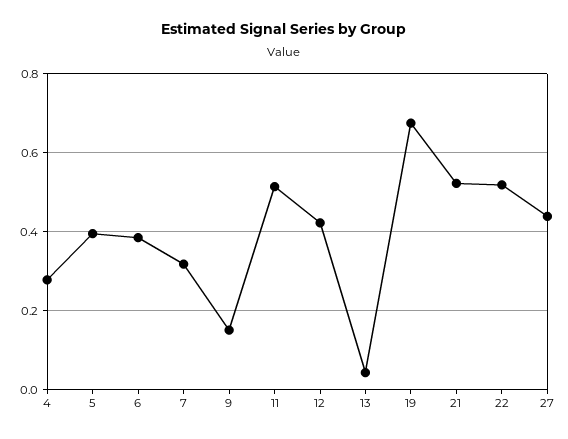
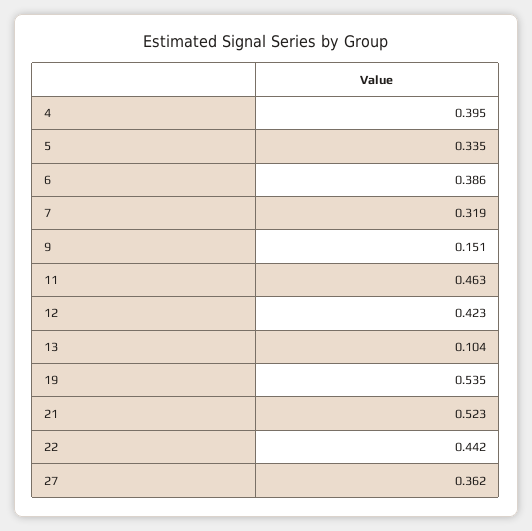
  {
-   "4": 0.28,
+   "4": 0.395,
-   "5": 0.4,
+   "5": 0.335,
    "6": 0.386,
    "7": 0.319,
    "9": 0.151,
-   "11": 0.52,
+   "11": 0.463,
    "12": 0.423,
-   "13": 0.04,
+   "13": 0.104,
-   "19": 0.68,
+   "19": 0.535,
    "21": 0.523,
-   "22": 0.52,
+   "22": 0.442,
-   "27": 0.44
+   "27": 0.362
  }

